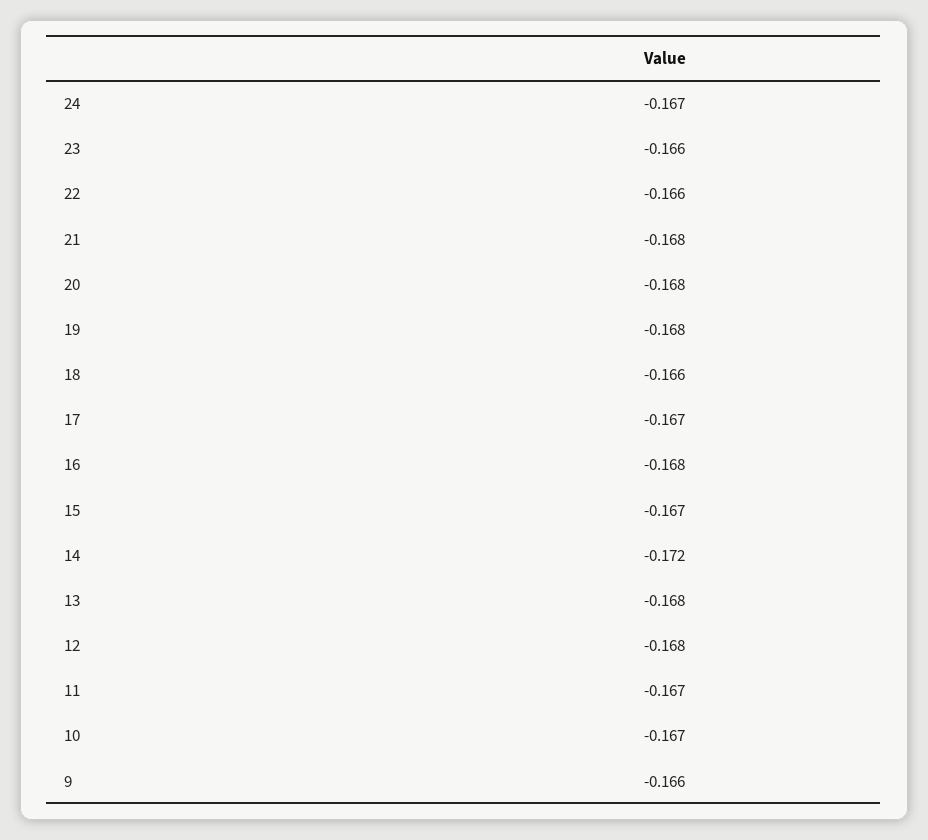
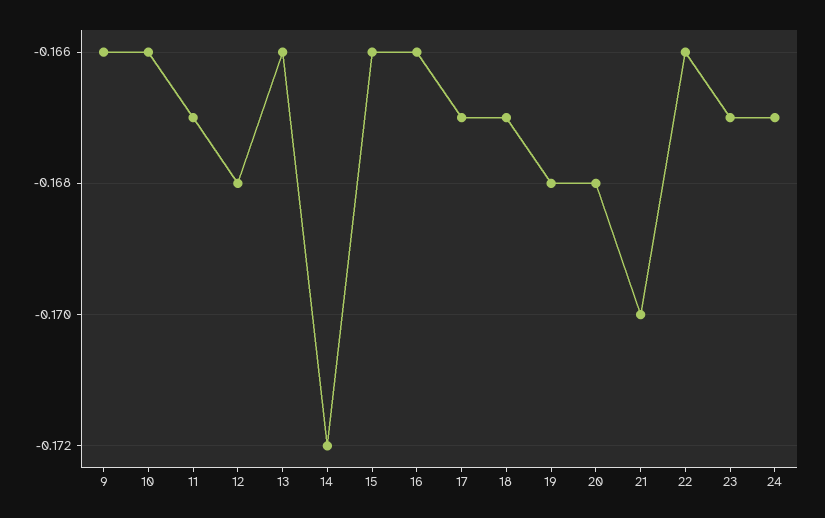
  {
    "24": -0.167,
-   "23": -0.166,
+   "23": -0.167,
    "22": -0.166,
-   "21": -0.168,
+   "21": -0.17,
    "20": -0.168,
    "19": -0.168,
-   "18": -0.166,
+   "18": -0.167,
    "17": -0.167,
-   "16": -0.168,
+   "16": -0.166,
-   "15": -0.167,
+   "15": -0.166,
    "14": -0.172,
-   "13": -0.168,
+   "13": -0.166,
    "12": -0.168,
    "11": -0.167,
-   "10": -0.167,
+   "10": -0.166,
    "9": -0.166
  }

